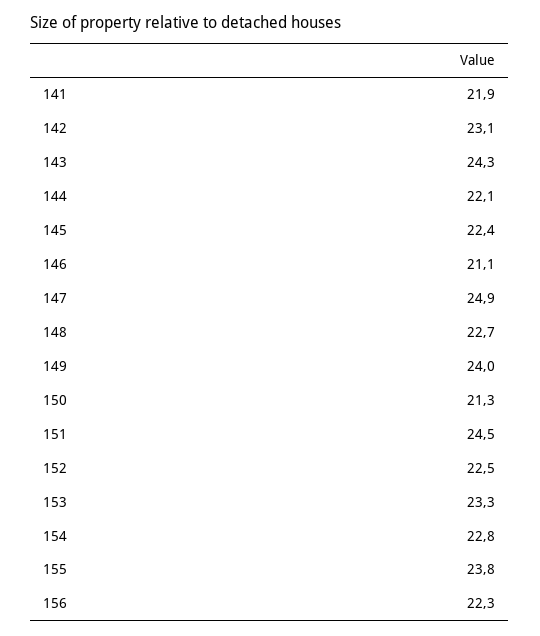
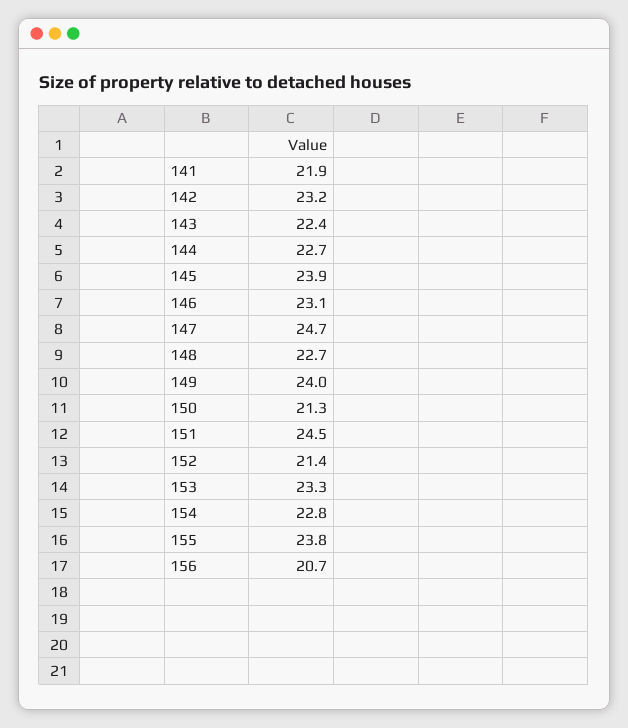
  {
    "141": 21.9,
-   "142": 23.1,
+   "142": 23.2,
-   "143": 24.3,
+   "143": 22.4,
-   "144": 22.1,
+   "144": 22.7,
-   "145": 22.4,
+   "145": 23.9,
-   "146": 21.1,
+   "146": 23.1,
-   "147": 24.9,
+   "147": 24.7,
    "148": 22.7,
    "149": 24,
    "150": 21.3,
    "151": 24.5,
-   "152": 22.5,
+   "152": 21.4,
    "153": 23.3,
    "154": 22.8,
    "155": 23.8,
-   "156": 22.3
+   "156": 20.7
  }

